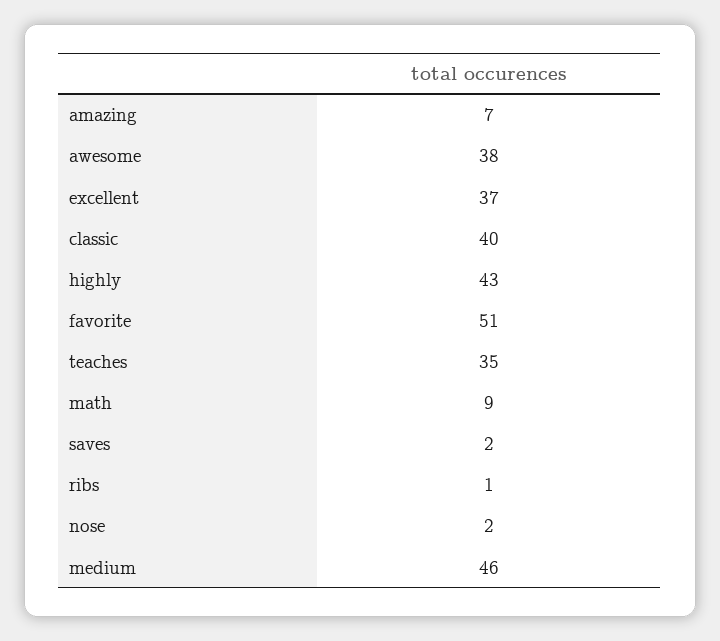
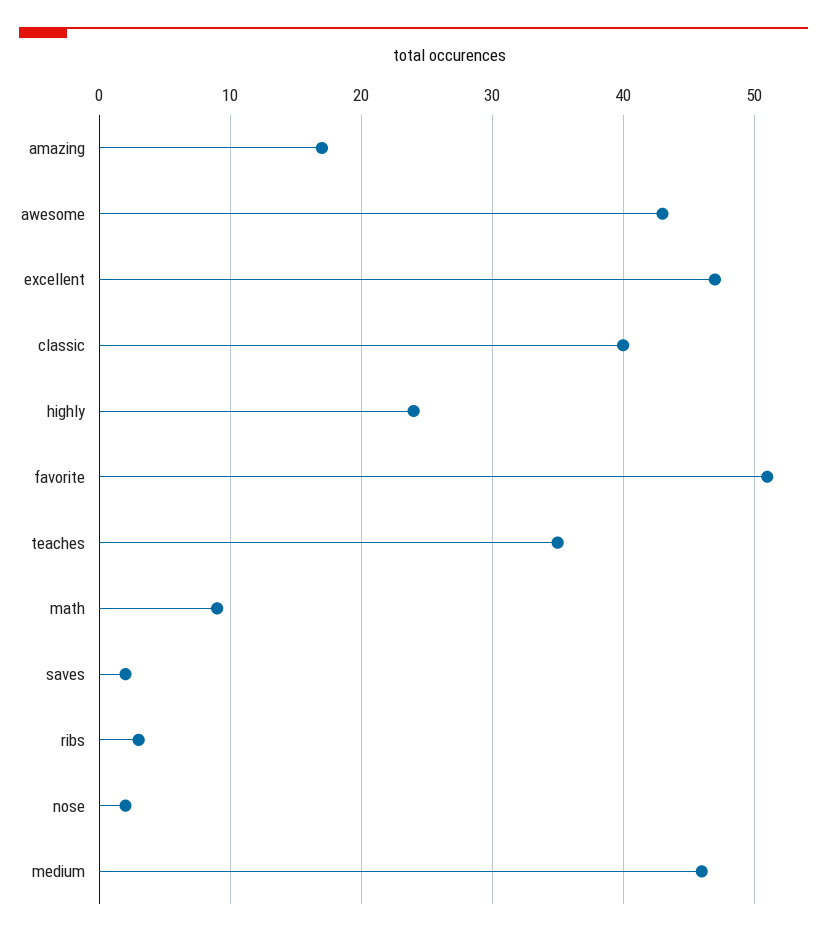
  {
-   "amazing": 7,
+   "amazing": 17,
-   "awesome": 38,
+   "awesome": 43,
-   "excellent": 37,
+   "excellent": 47,
    "classic": 40,
-   "highly": 43,
+   "highly": 24,
    "favorite": 51,
    "teaches": 35,
    "math": 9,
    "saves": 2,
-   "ribs": 1,
+   "ribs": 3,
    "nose": 2,
    "medium": 46
  }

